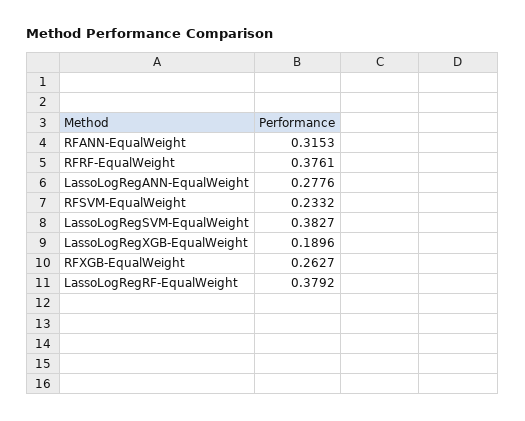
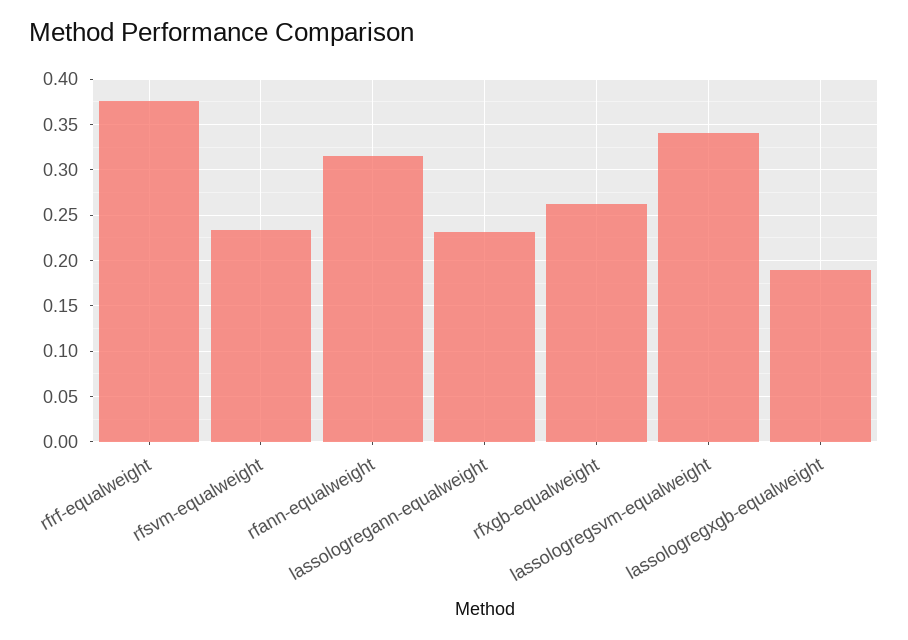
  {
    "RFANN-EqualWeight": 0.3153,
    "RFRF-EqualWeight": 0.3761,
-   "LassoLogRegANN-EqualWeight": 0.2776,
+   "LassoLogRegANN-EqualWeight": 0.23,
    "RFSVM-EqualWeight": 0.2332,
-   "LassoLogRegSVM-EqualWeight": 0.3827,
+   "LassoLogRegSVM-EqualWeight": 0.34,
    "LassoLogRegXGB-EqualWeight": 0.1896,
-   "RFXGB-EqualWeight": 0.2627,
+   "RFXGB-EqualWeight": 0.2627
-   "LassoLogRegRF-EqualWeight": 0.3792
  }

